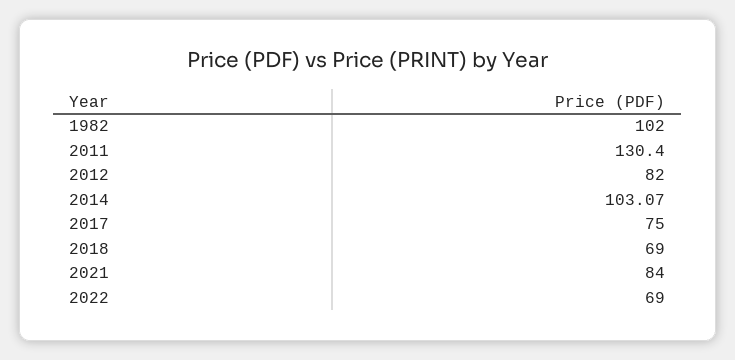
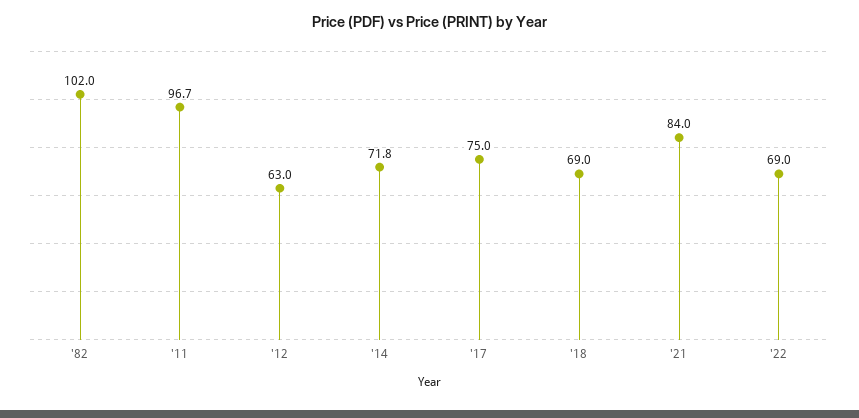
  {
    "1982": 102,
-   "2011": 130.4,
+   "2011": 96.7,
-   "2012": 82,
+   "2012": 63,
-   "2014": 103.07,
+   "2014": 71.8,
    "2017": 75,
    "2018": 69,
    "2021": 84,
    "2022": 69
  }

